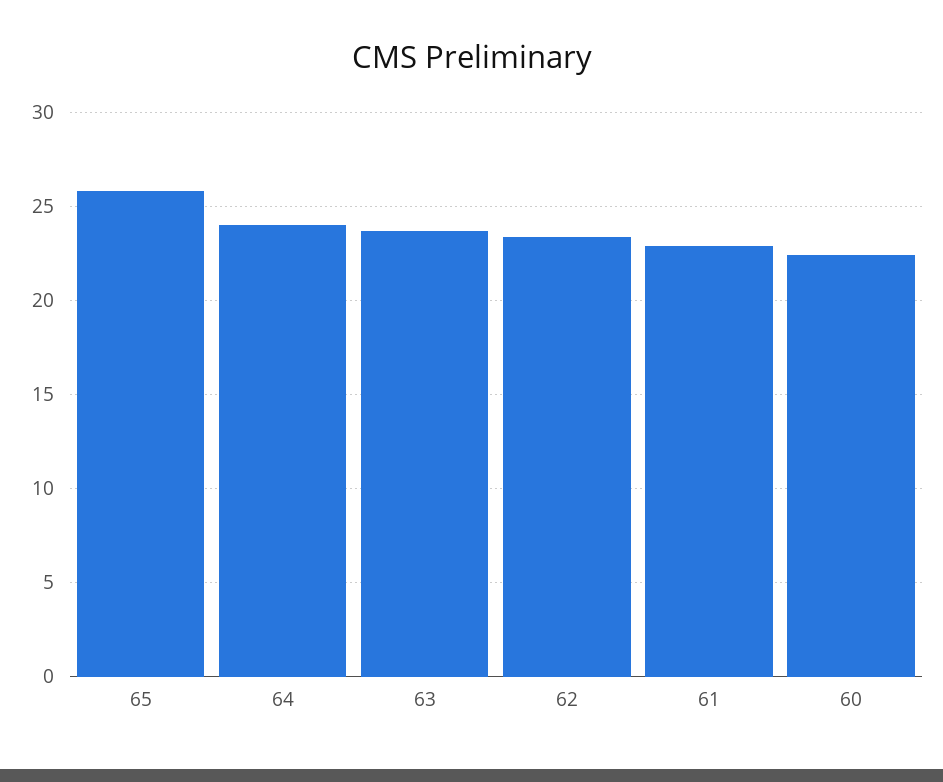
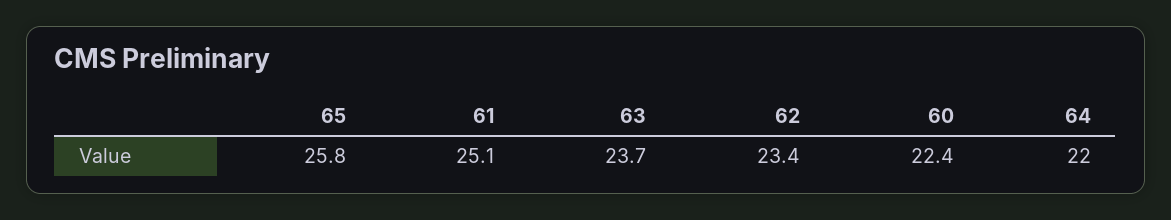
  {
    "65": 25.8,
-   "64": 24,
+   "64": 22,
    "63": 23.7,
    "62": 23.4,
-   "61": 23,
+   "61": 25.1,
    "60": 22.4
  }

